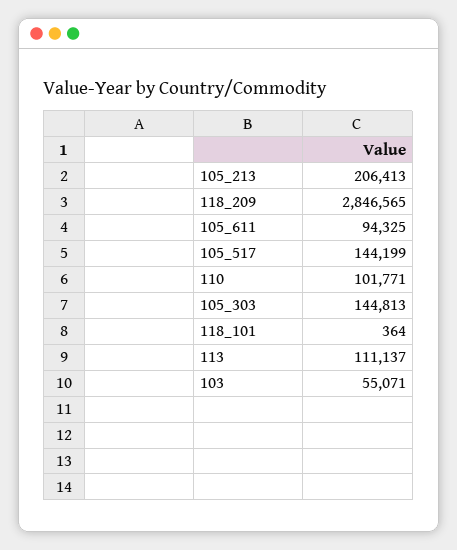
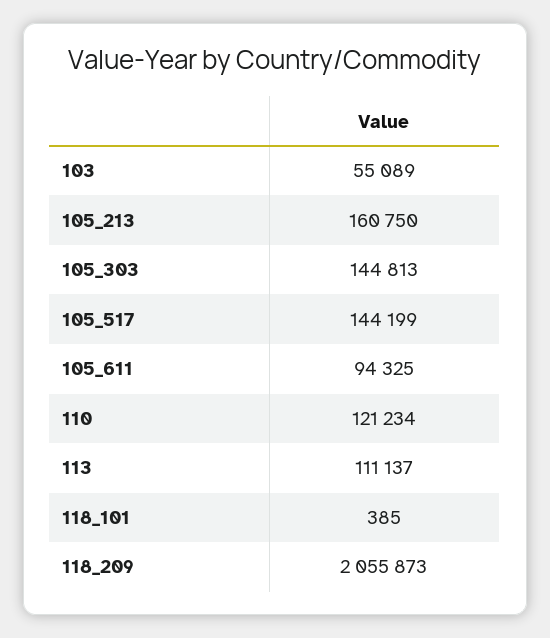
  {
-   "105_213": 206413,
+   "105_213": 160750,
-   "118_209": 2846565,
+   "118_209": 2055873,
    "105_611": 94325,
    "105_517": 144199,
-   "110": 101771,
+   "110": 121234,
    "105_303": 144813,
-   "118_101": 364,
+   "118_101": 385,
    "113": 111137,
-   "103": 55071
+   "103": 55089
  }

